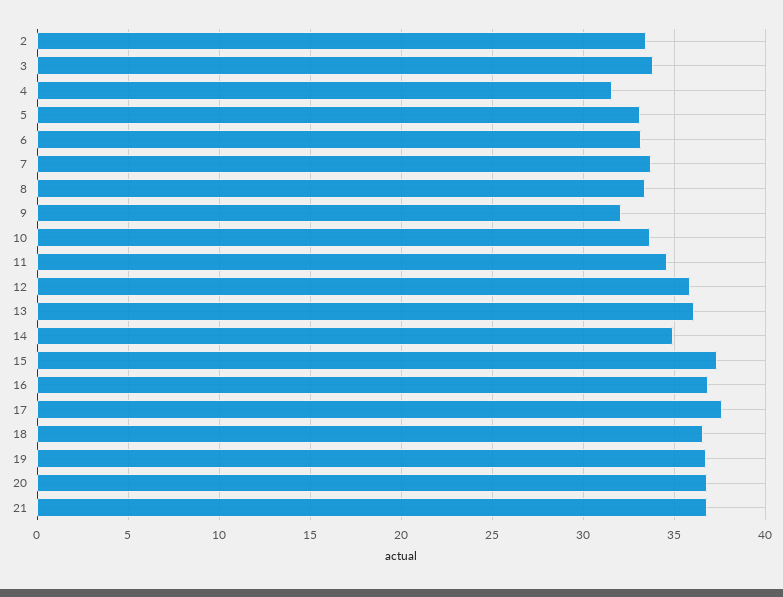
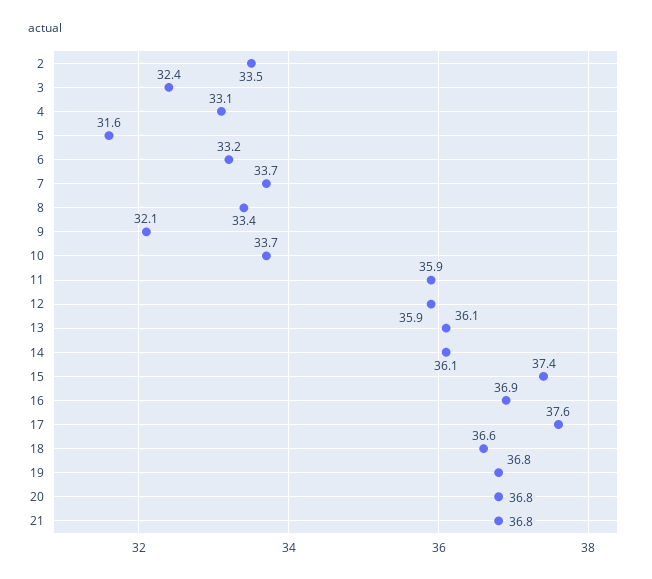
  {
    "2": 33.5,
-   "3": 34,
+   "3": 32.4,
-   "4": 31.5,
+   "4": 33.1,
-   "5": 33,
+   "5": 31.6,
    "6": 33.2,
    "7": 33.7,
    "8": 33.4,
    "9": 32.1,
    "10": 33.7,
-   "11": 34.5,
+   "11": 35.9,
    "12": 35.9,
    "13": 36.1,
-   "14": 35,
+   "14": 36.1,
    "15": 37.4,
    "16": 36.9,
    "17": 37.6,
    "18": 36.6,
    "19": 36.8,
    "20": 36.8,
    "21": 36.8
  }

